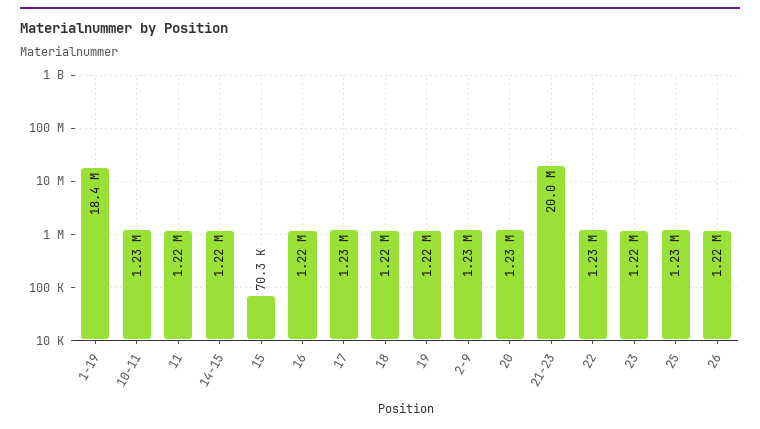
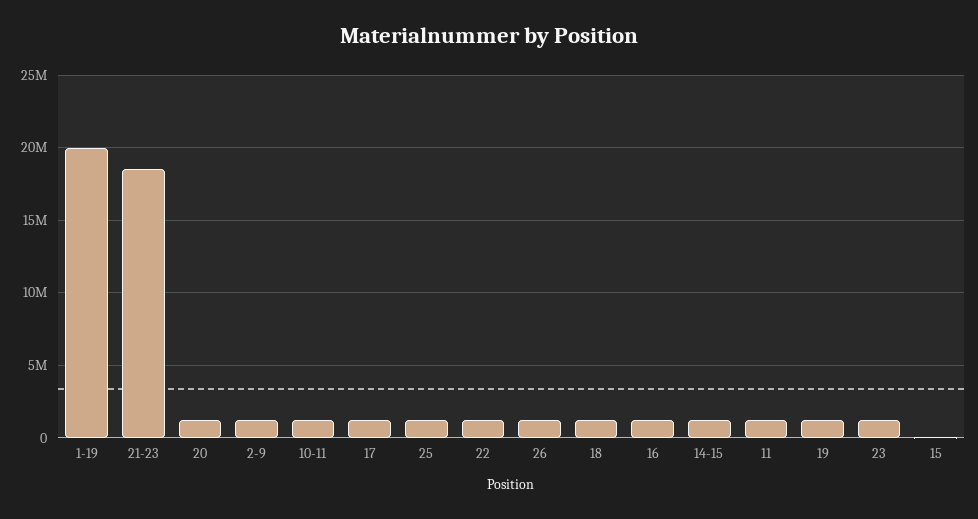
  {
-   "1-19": 18400000,
+   "1-19": 20000000,
    "10-11": 1230000,
    "11": 1220000,
    "14-15": 1220000,
    "15": 70300,
    "16": 1220000,
    "17": 1230000,
    "18": 1220000,
    "19": 1220000,
    "2-9": 1230000,
    "20": 1230000,
-   "21-23": 20000000,
+   "21-23": 18500000,
    "22": 1230000,
    "23": 1220000,
    "25": 1230000,
    "26": 1220000
  }

